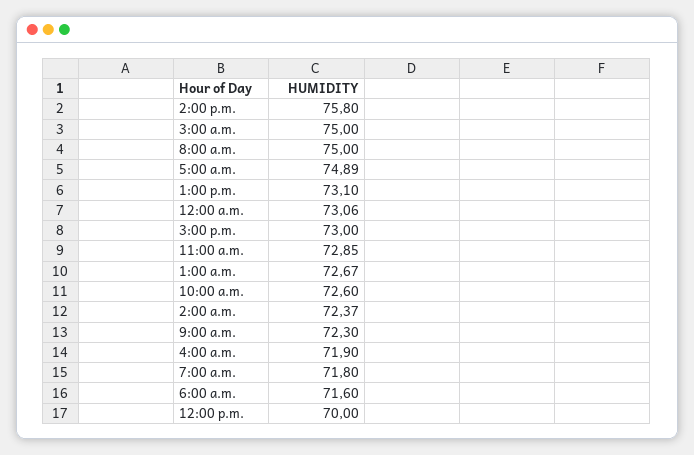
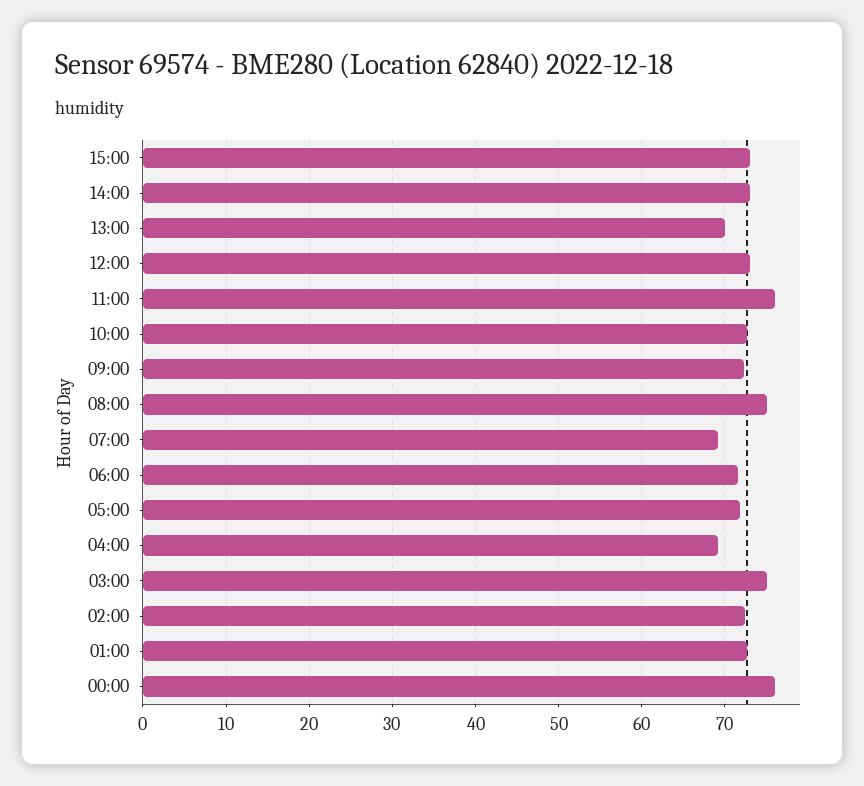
  {
-   "2:00 p.m.": 75.8,
+   "2:00 p.m.": 73,
    "3:00 a.m.": 75,
    "8:00 a.m.": 75,
-   "5:00 a.m.": 74.89,
+   "5:00 a.m.": 72,
-   "1:00 p.m.": 73.1,
+   "1:00 p.m.": 70,
-   "12:00 a.m.": 73.06,
+   "12:00 a.m.": 76,
    "3:00 p.m.": 73,
-   "11:00 a.m.": 72.85,
+   "11:00 a.m.": 76,
    "1:00 a.m.": 72.67,
    "10:00 a.m.": 72.6,
    "2:00 a.m.": 72.37,
    "9:00 a.m.": 72.3,
-   "4:00 a.m.": 71.9,
+   "4:00 a.m.": 69,
-   "7:00 a.m.": 71.8,
+   "7:00 a.m.": 69,
    "6:00 a.m.": 71.6,
-   "12:00 p.m.": 70
+   "12:00 p.m.": 73
  }

